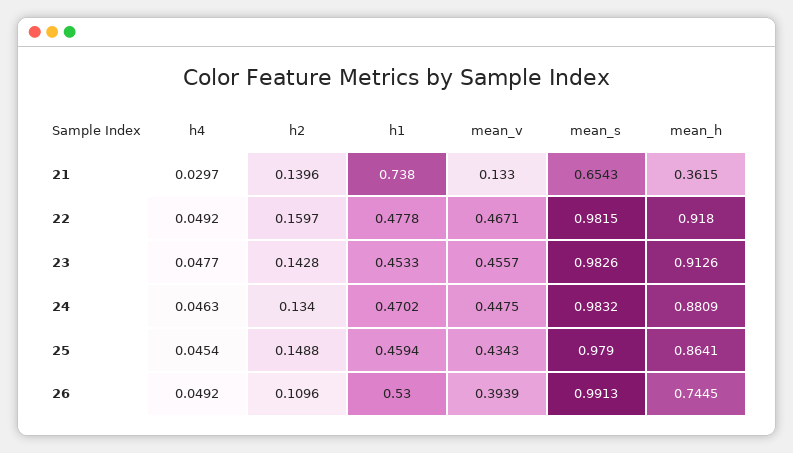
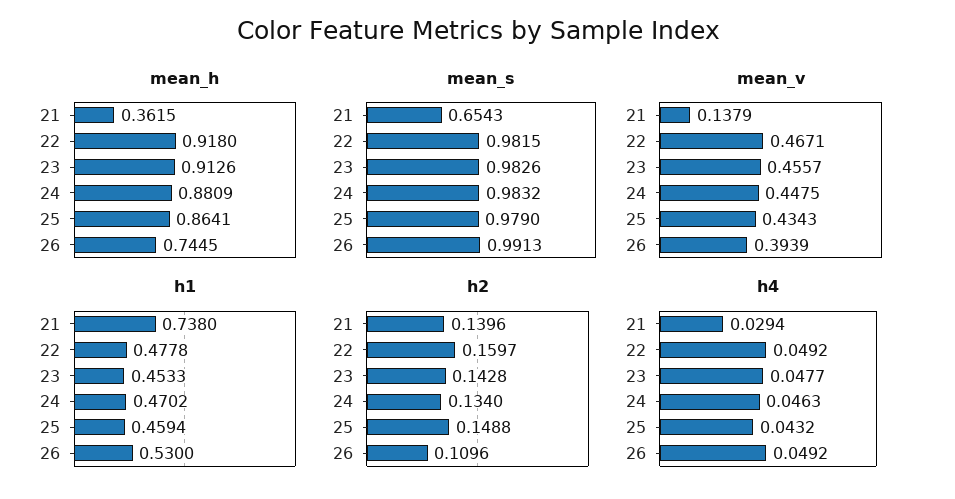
  {
    "h4": {
-     "21": 0.0297,
+     "21": 0.0294,
      "22": 0.0492,
      "23": 0.0477,
      "24": 0.0463,
-     "25": 0.0454,
+     "25": 0.0432,
      "26": 0.0492
    },
    "h2": {
      "21": 0.1396,
      "22": 0.1597,
      "23": 0.1428,
      "24": 0.134,
      "25": 0.1488,
      "26": 0.1096
    },
    "h1": {
      "21": 0.738,
      "22": 0.4778,
      "23": 0.4533,
      "24": 0.4702,
      "25": 0.4594,
      "26": 0.53
    },
    "mean_v": {
-     "21": 0.133,
+     "21": 0.1379,
      "22": 0.4671,
      "23": 0.4557,
      "24": 0.4475,
      "25": 0.4343,
      "26": 0.3939
    },
    "mean_s": {
      "21": 0.6543,
      "22": 0.9815,
      "23": 0.9826,
      "24": 0.9832,
      "25": 0.979,
      "26": 0.9913
    },
    "mean_h": {
      "21": 0.3615,
      "22": 0.918,
      "23": 0.9126,
      "24": 0.8809,
      "25": 0.8641,
      "26": 0.7445
    }
  }

